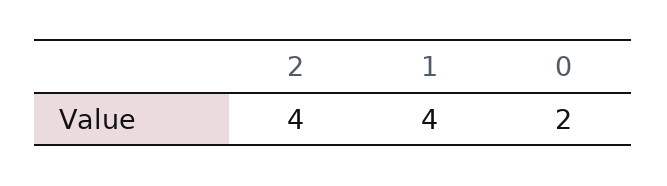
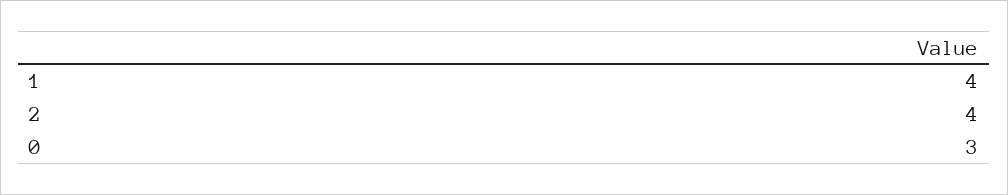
  {
    "2": 4,
    "1": 4,
-   "0": 2
+   "0": 3
  }

